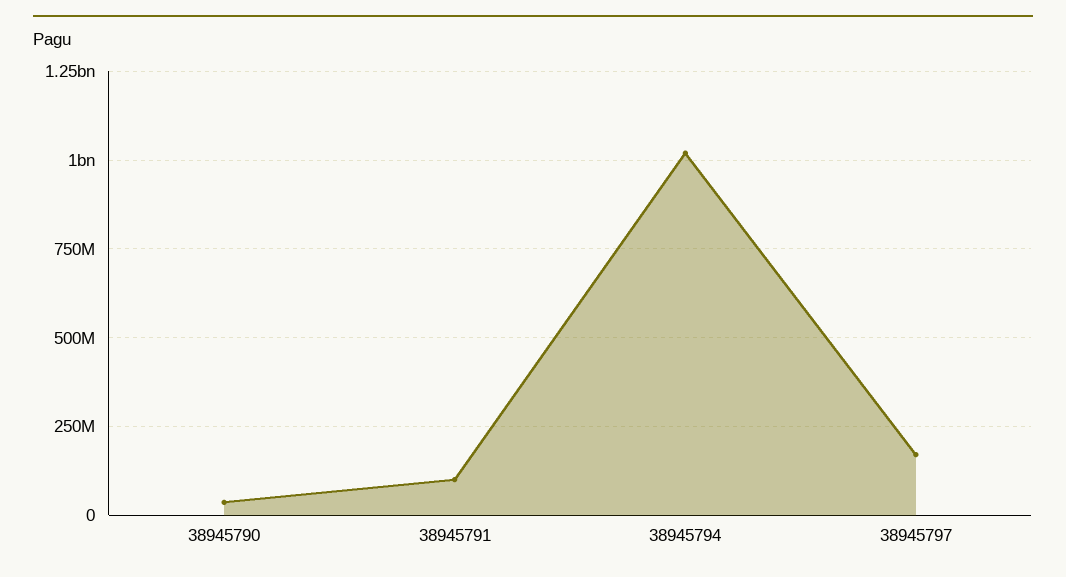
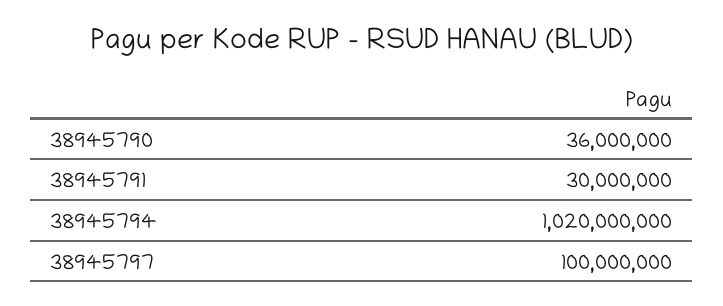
  {
    "38945790": 36000000,
-   "38945791": 100000000,
+   "38945791": 30000000,
    "38945794": 1020000000,
-   "38945797": 175000000
+   "38945797": 100000000
  }

